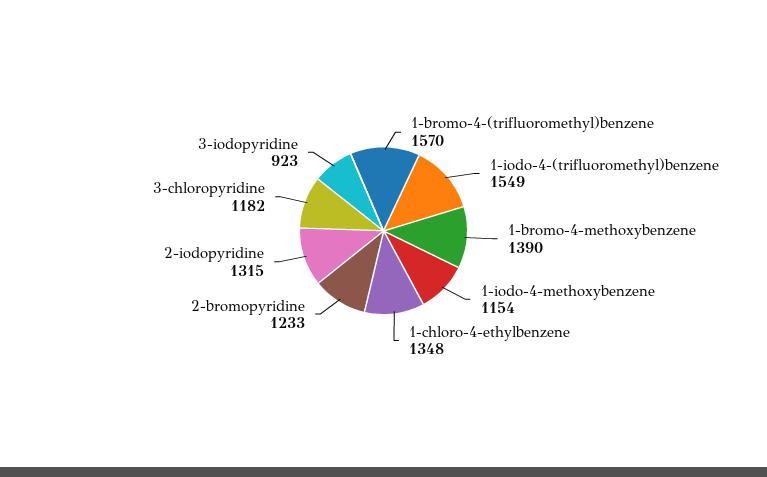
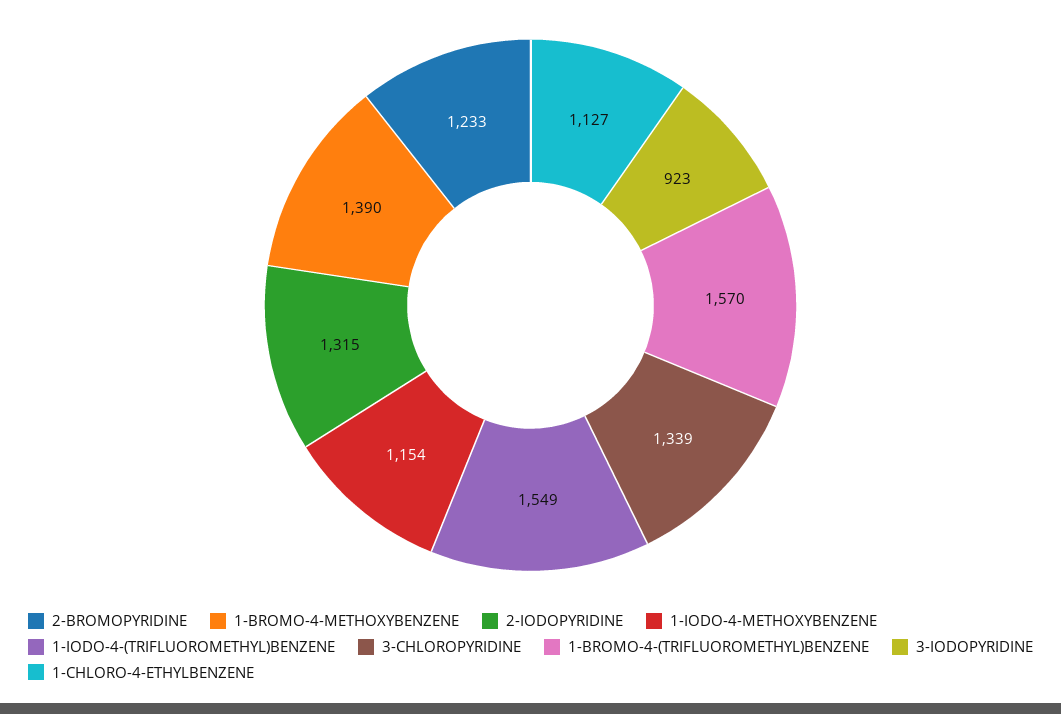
  {
    "1-bromo-4-(trifluoromethyl)benzene": 1570,
    "1-iodo-4-(trifluoromethyl)benzene": 1549,
    "1-bromo-4-methoxybenzene": 1390,
    "1-iodo-4-methoxybenzene": 1154,
-   "1-chloro-4-ethylbenzene": 1348,
+   "1-chloro-4-ethylbenzene": 1127,
    "2-bromopyridine": 1233,
    "2-iodopyridine": 1315,
-   "3-chloropyridine": 1182,
+   "3-chloropyridine": 1339,
    "3-iodopyridine": 923
  }

